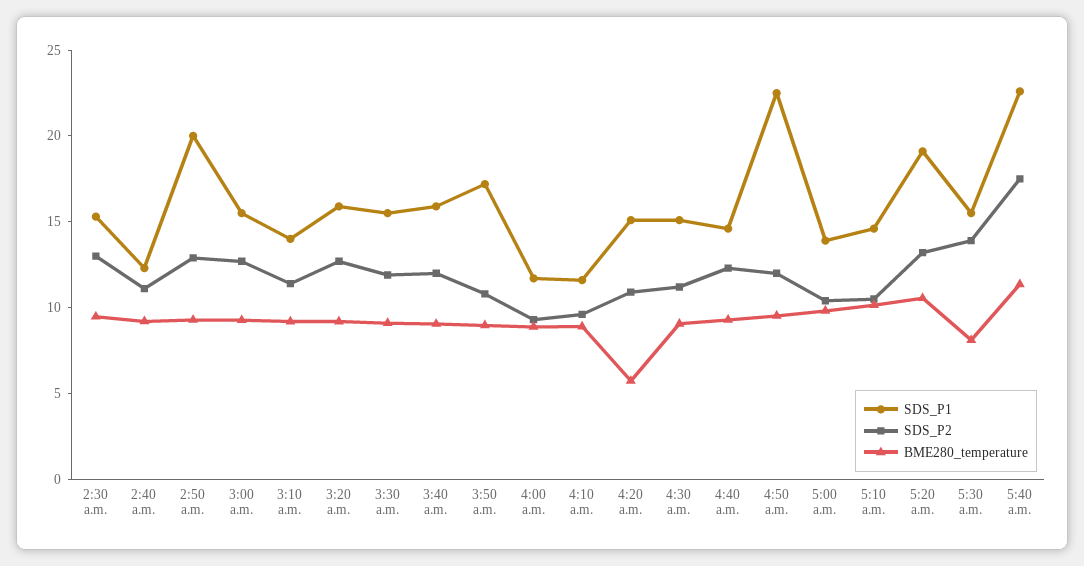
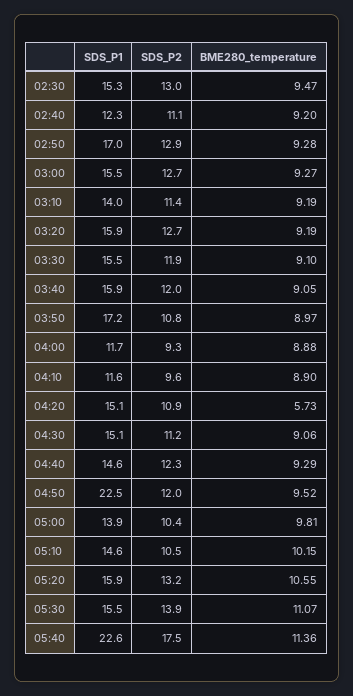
  {
    "SDS_P1": {
      "2:30 a.m.": 15.3,
      "2:40 a.m.": 12.3,
-     "2:50 a.m.": 20,
+     "2:50 a.m.": 17,
      "3:00 a.m.": 15.5,
      "3:10 a.m.": 14,
      "3:20 a.m.": 15.9,
      "3:30 a.m.": 15.5,
      "3:40 a.m.": 15.9,
      "3:50 a.m.": 17.2,
      "4:00 a.m.": 11.7,
      "4:10 a.m.": 11.6,
      "4:20 a.m.": 15.1,
      "4:30 a.m.": 15.1,
      "4:40 a.m.": 14.6,
      "4:50 a.m.": 22.5,
      "5:00 a.m.": 13.9,
      "5:10 a.m.": 14.6,
-     "5:20 a.m.": 19,
+     "5:20 a.m.": 15.9,
      "5:30 a.m.": 15.5,
      "5:40 a.m.": 22.6
    },
    "SDS_P2": {
      "2:30 a.m.": 13,
      "2:40 a.m.": 11.1,
      "2:50 a.m.": 12.9,
      "3:00 a.m.": 12.7,
      "3:10 a.m.": 11.4,
      "3:20 a.m.": 12.7,
      "3:30 a.m.": 11.9,
      "3:40 a.m.": 12,
      "3:50 a.m.": 10.8,
      "4:00 a.m.": 9.3,
      "4:10 a.m.": 9.6,
      "4:20 a.m.": 10.9,
      "4:30 a.m.": 11.2,
      "4:40 a.m.": 12.3,
      "4:50 a.m.": 12,
      "5:00 a.m.": 10.4,
      "5:10 a.m.": 10.5,
      "5:20 a.m.": 13.2,
      "5:30 a.m.": 13.9,
      "5:40 a.m.": 17.5
    },
    "BME280_temperature": {
      "2:30 a.m.": 9.47,
      "2:40 a.m.": 9.2,
      "2:50 a.m.": 9.28,
      "3:00 a.m.": 9.27,
      "3:10 a.m.": 9.19,
      "3:20 a.m.": 9.19,
      "3:30 a.m.": 9.1,
      "3:40 a.m.": 9.05,
      "3:50 a.m.": 8.97,
      "4:00 a.m.": 8.88,
      "4:10 a.m.": 8.9,
      "4:20 a.m.": 5.73,
      "4:30 a.m.": 9.06,
      "4:40 a.m.": 9.29,
      "4:50 a.m.": 9.52,
      "5:00 a.m.": 9.81,
      "5:10 a.m.": 10.15,
      "5:20 a.m.": 10.55,
-     "5:30 a.m.": 8,
+     "5:30 a.m.": 11.07,
      "5:40 a.m.": 11.36
    }
  }

